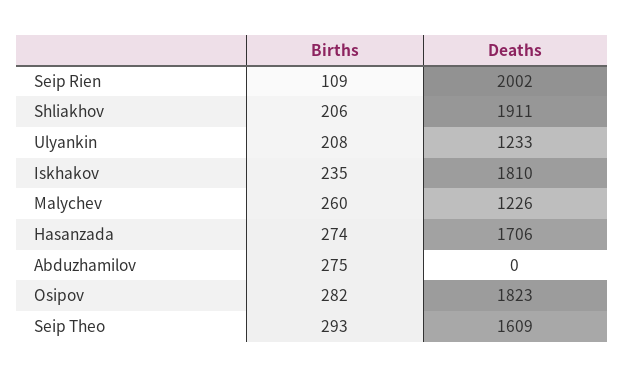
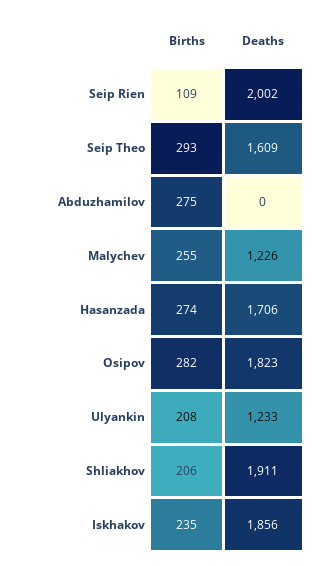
  {
    "Births": {
      "Seip Rien": 109,
      "Shliakhov": 206,
      "Ulyankin": 208,
      "Iskhakov": 235,
-     "Malychev": 260,
+     "Malychev": 255,
      "Hasanzada": 274,
      "Abduzhamilov": 275,
      "Osipov": 282,
      "Seip Theo": 293
    },
    "Deaths": {
      "Seip Rien": 2002,
      "Shliakhov": 1911,
      "Ulyankin": 1233,
-     "Iskhakov": 1810,
+     "Iskhakov": 1856,
      "Malychev": 1226,
      "Hasanzada": 1706,
      "Abduzhamilov": 0,
      "Osipov": 1823,
      "Seip Theo": 1609
    }
  }

